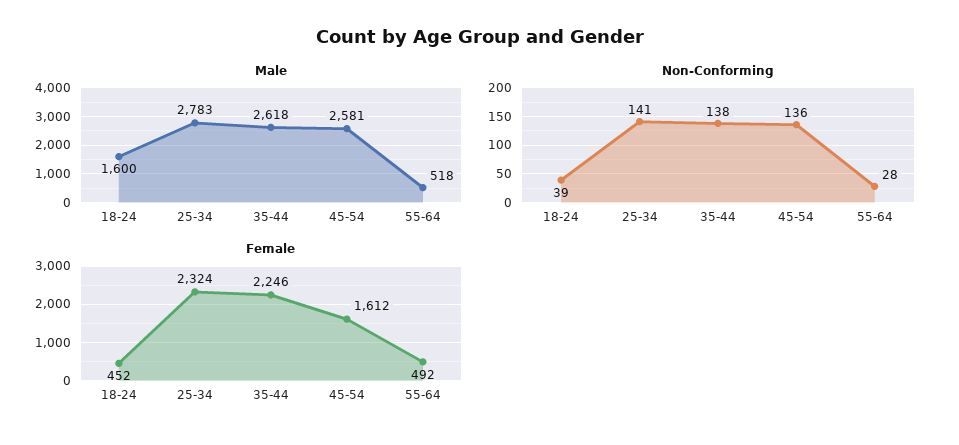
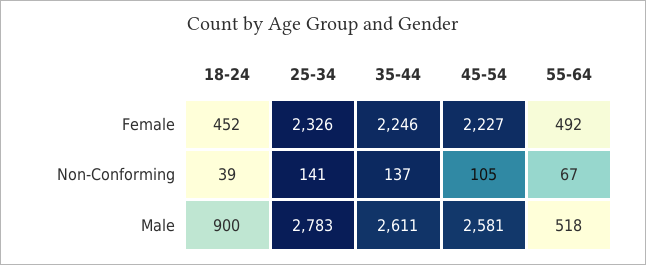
  {
    "Male": {
-     "18-24": 1600,
+     "18-24": 900,
      "25-34": 2783,
-     "35-44": 2618,
+     "35-44": 2611,
      "45-54": 2581,
      "55-64": 518
    },
    "Non-Conforming": {
      "18-24": 39,
      "25-34": 141,
-     "35-44": 138,
+     "35-44": 137,
-     "45-54": 136,
+     "45-54": 105,
-     "55-64": 28
+     "55-64": 67
    },
    "Female": {
      "18-24": 452,
-     "25-34": 2324,
+     "25-34": 2326,
      "35-44": 2246,
-     "45-54": 1612,
+     "45-54": 2227,
      "55-64": 492
    }
  }

